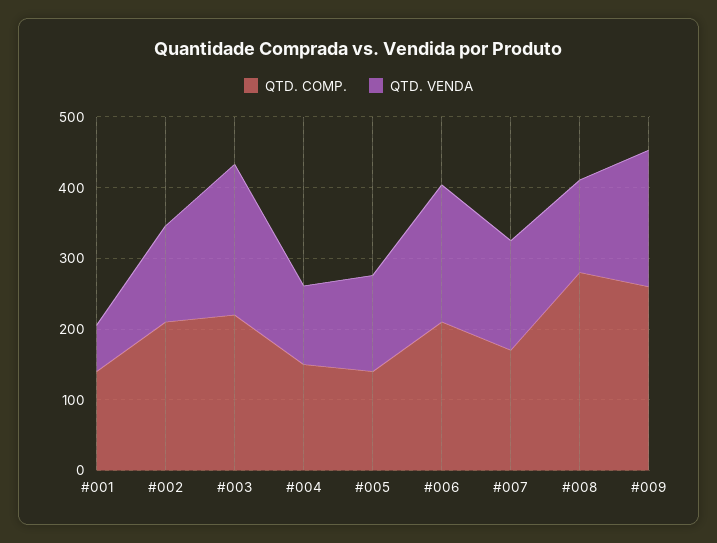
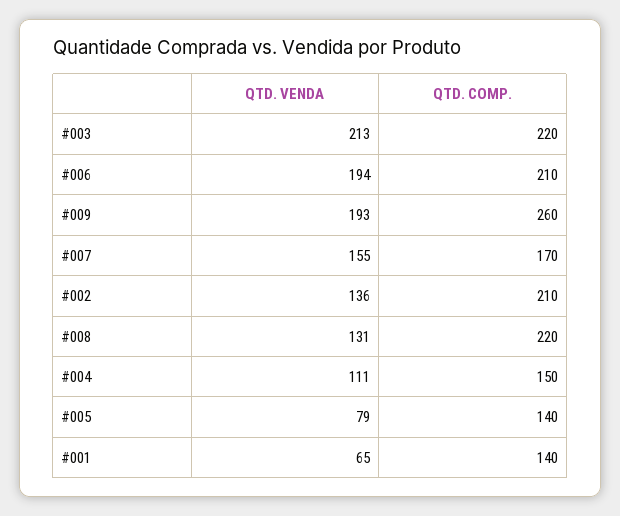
  {
    "QTD. COMP.": {
      "#001": 140,
      "#002": 210,
      "#003": 220,
      "#004": 150,
      "#005": 140,
      "#006": 210,
      "#007": 170,
-     "#008": 280,
+     "#008": 220,
      "#009": 260
    },
    "QTD. VENDA": {
      "#001": 65,
      "#002": 136,
      "#003": 213,
      "#004": 111,
-     "#005": 140,
+     "#005": 79,
      "#006": 194,
      "#007": 155,
      "#008": 131,
      "#009": 193
    }
  }

